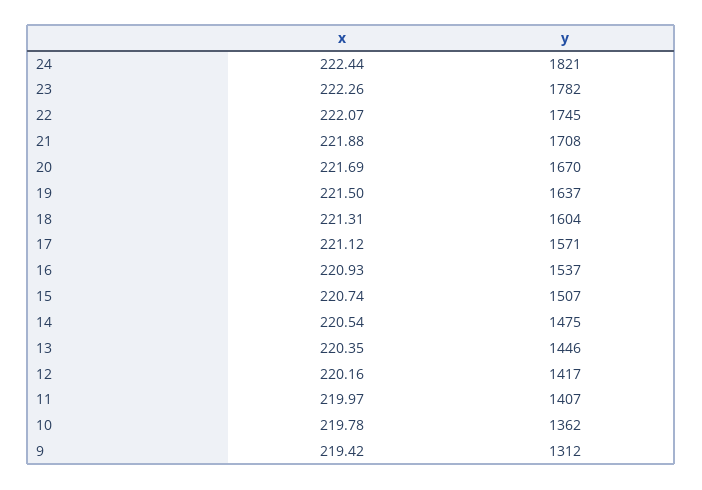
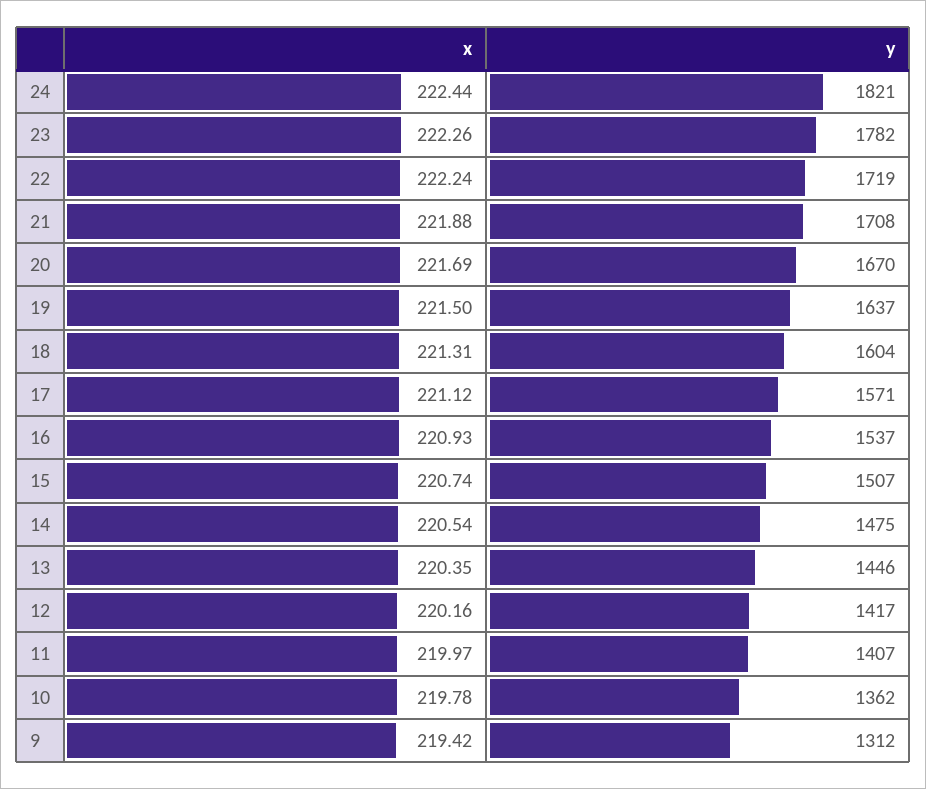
  {
    "x": {
      "24": 222.44,
      "23": 222.26,
-     "22": 222.07,
+     "22": 222.24,
      "21": 221.88,
      "20": 221.69,
      "19": 221.5,
      "18": 221.31,
      "17": 221.12,
      "16": 220.93,
      "15": 220.74,
      "14": 220.54,
      "13": 220.35,
      "12": 220.16,
      "11": 219.97,
      "10": 219.78,
      "9": 219.42
    },
    "y": {
      "24": 1821,
      "23": 1782,
-     "22": 1745,
+     "22": 1719,
      "21": 1708,
      "20": 1670,
      "19": 1637,
      "18": 1604,
      "17": 1571,
      "16": 1537,
      "15": 1507,
      "14": 1475,
      "13": 1446,
      "12": 1417,
      "11": 1407,
      "10": 1362,
      "9": 1312
    }
  }

